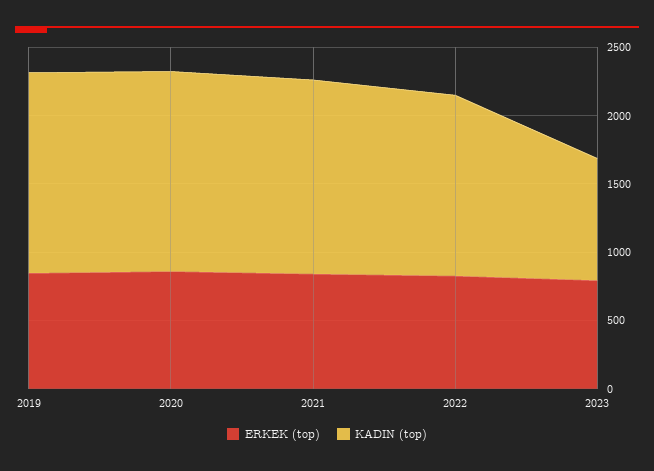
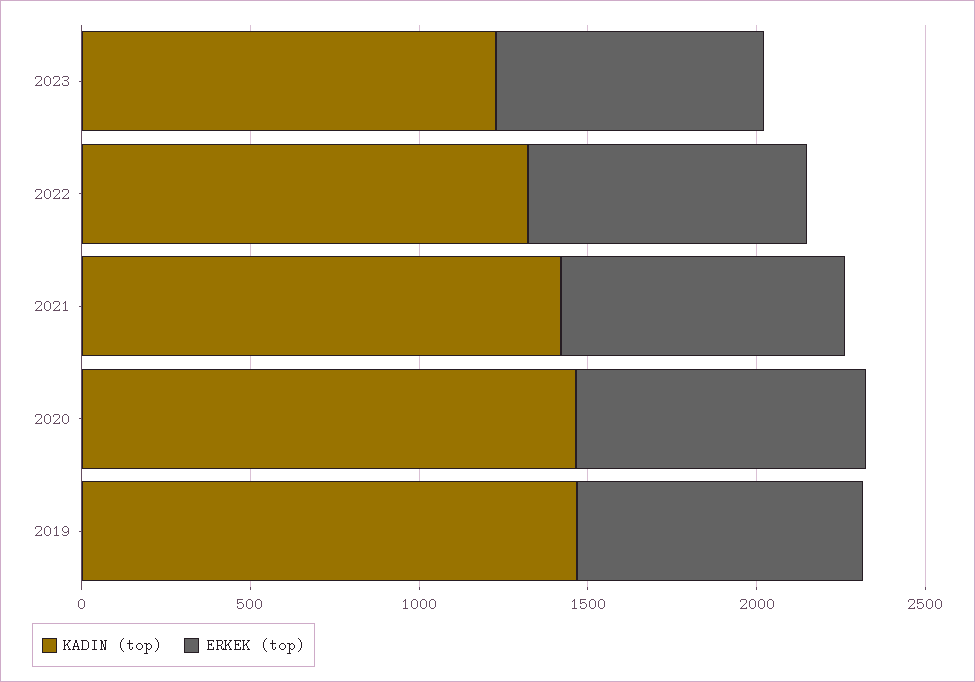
  {
    "ERKEK (top)": {
      "2019": 800,
      "2020": 900,
      "2021": 800,
      "2022": 800,
      "2023": 800
    },
    "KADIN (top)": {
      "2019": 1500,
      "2020": 1500,
      "2021": 1400,
      "2022": 1300,
-     "2023": 900
+     "2023": 1200
    }
  }

